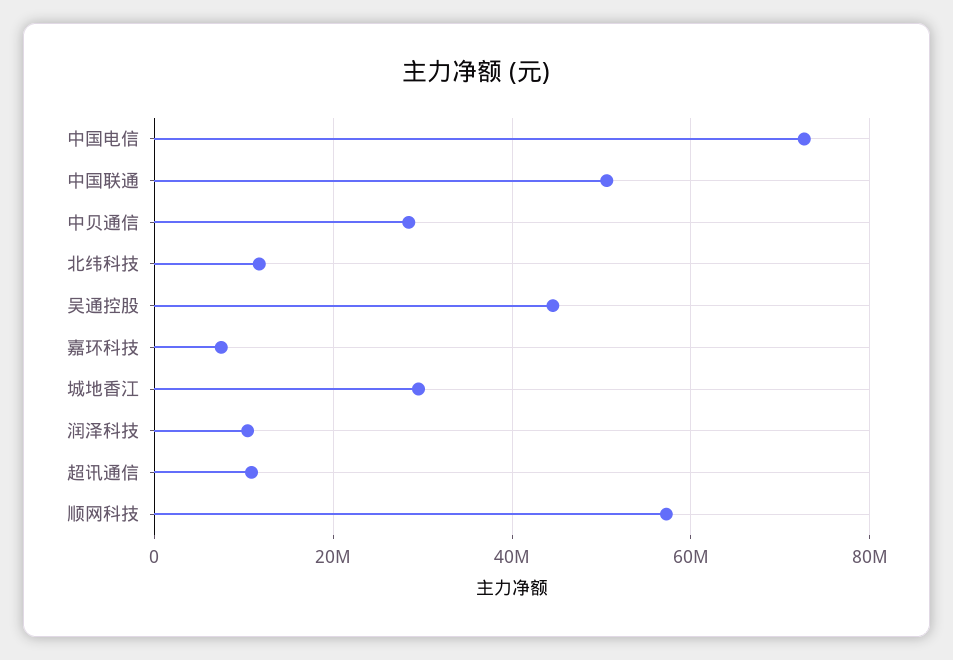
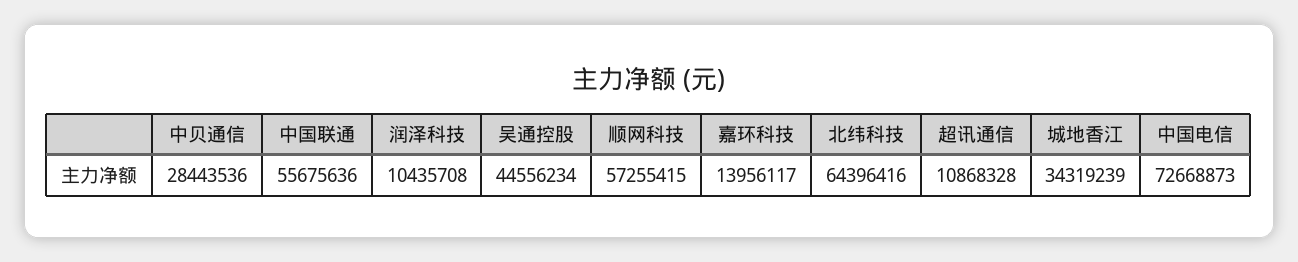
  {
    "中国电信": 72668873,
-   "中国联通": 50000000,
+   "中国联通": 55675636,
    "中贝通信": 28443536,
-   "北纬科技": 12000000,
+   "北纬科技": 64396416,
    "吴通控股": 44556234,
-   "嘉环科技": 8000000,
+   "嘉环科技": 13956117,
-   "城地香江": 30000000,
+   "城地香江": 34319239,
    "润泽科技": 10435708,
    "超讯通信": 10868328,
    "顺网科技": 57255415
  }

